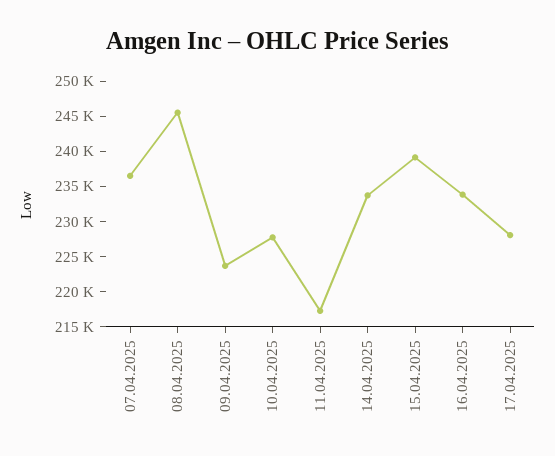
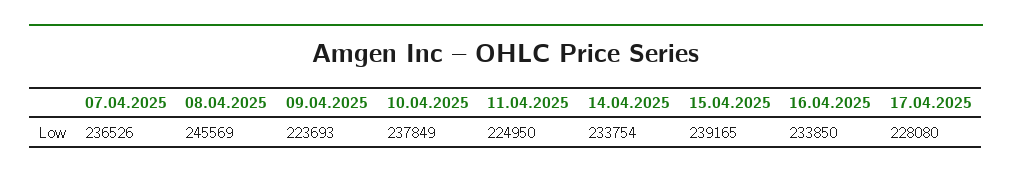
  {
    "07.04.2025": 236526,
    "08.04.2025": 245569,
    "09.04.2025": 223693,
-   "10.04.2025": 227500,
+   "10.04.2025": 237849,
-   "11.04.2025": 217500,
+   "11.04.2025": 224950,
    "14.04.2025": 233754,
    "15.04.2025": 239165,
    "16.04.2025": 233850,
    "17.04.2025": 228080
  }

